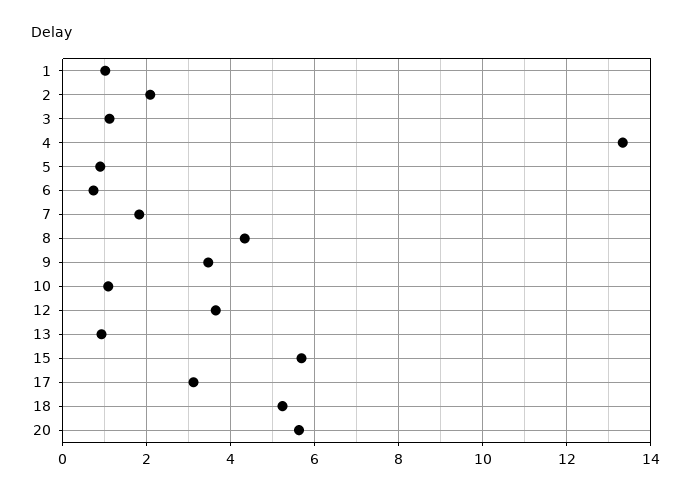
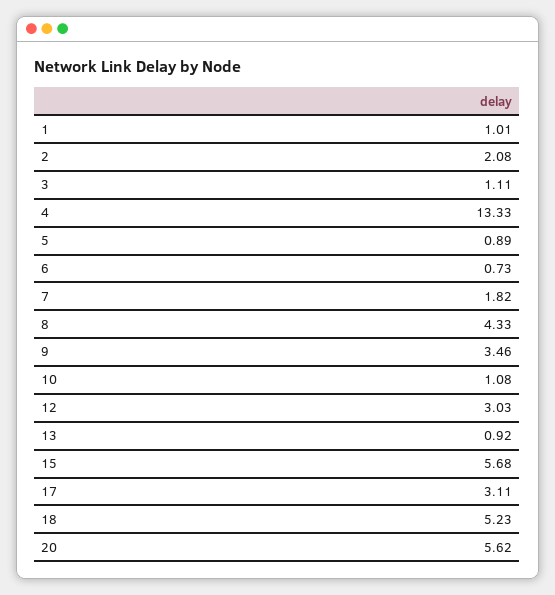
  {
    "1": 1.01,
    "2": 2.08,
    "3": 1.11,
    "4": 13.33,
    "5": 0.89,
    "6": 0.73,
    "7": 1.82,
    "8": 4.33,
    "9": 3.46,
    "10": 1.08,
-   "12": 3.6,
+   "12": 3.03,
    "13": 0.92,
    "15": 5.68,
    "17": 3.11,
    "18": 5.23,
    "20": 5.62
  }

